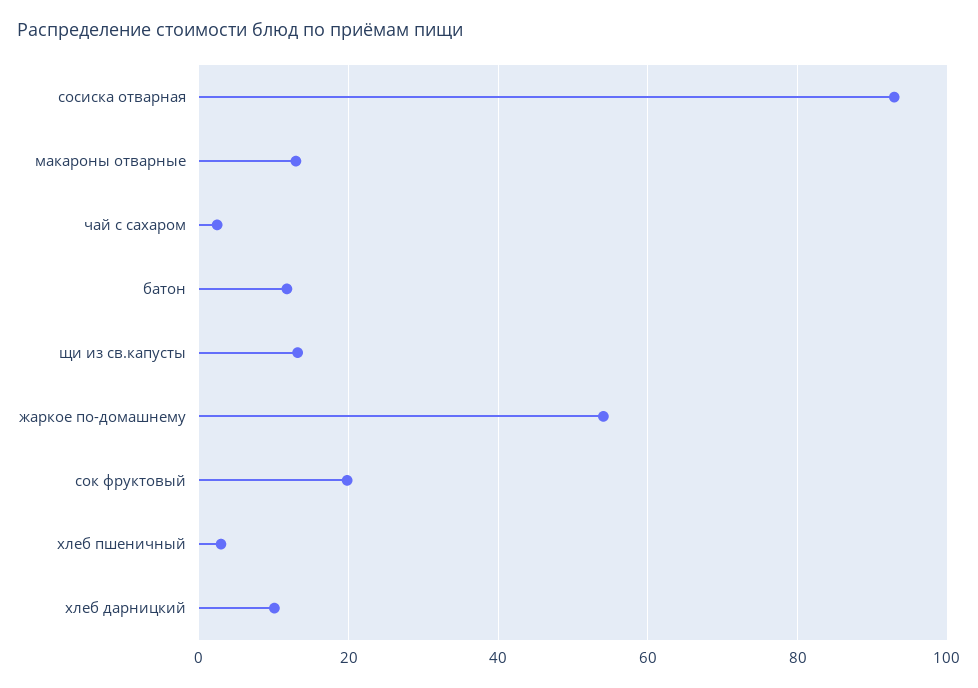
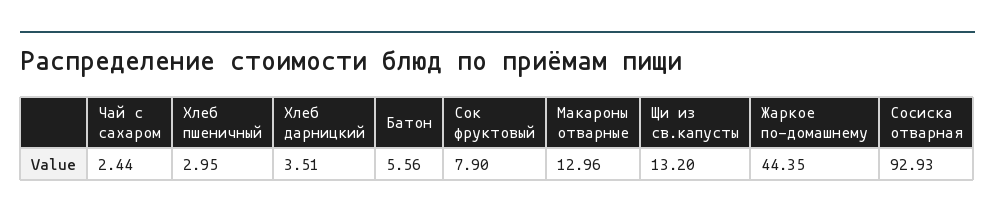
  {
    "сосиска отварная": 92.93,
    "макароны отварные": 12.96,
    "чай с сахаром": 2.44,
-   "батон": 12,
+   "батон": 5.56,
    "щи из св.капусты": 13.2,
-   "жаркое по-домашнему": 54,
+   "жаркое по-домашнему": 44.35,
-   "сок фруктовый": 20,
+   "сок фруктовый": 7.9,
    "хлеб пшеничный": 2.95,
-   "хлеб дарницкий": 10
+   "хлеб дарницкий": 3.51
  }

